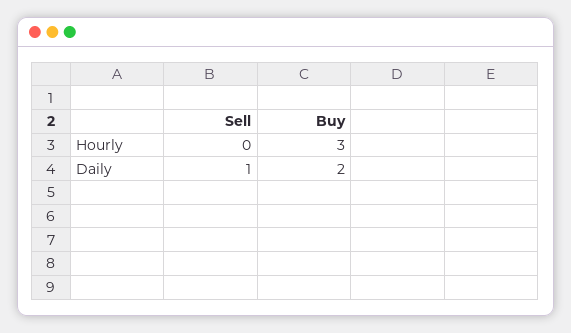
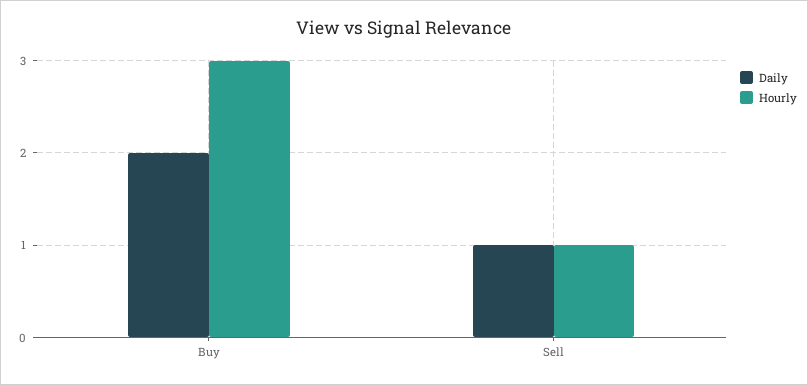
  {
    "Hourly": {
-     "Sell": 0,
+     "Sell": 1,
      "Buy": 3
    },
    "Daily": {
      "Sell": 1,
      "Buy": 2
    }
  }

